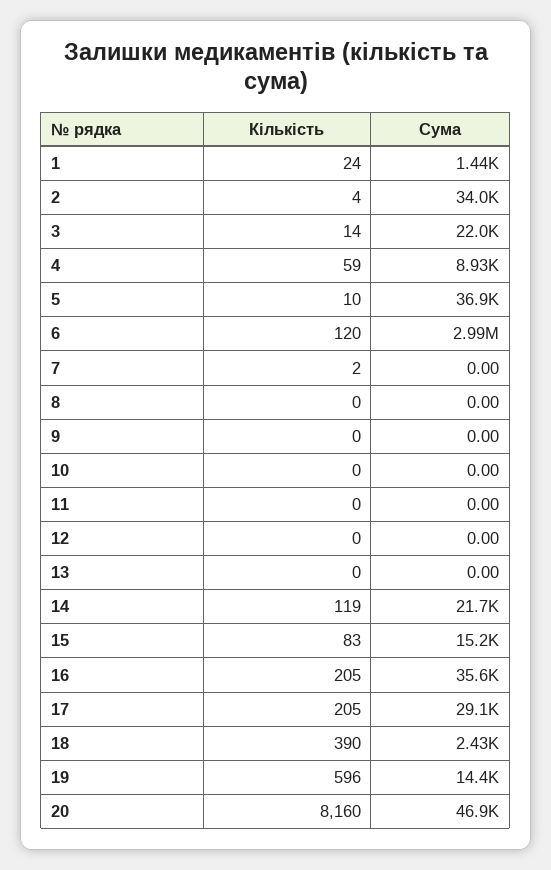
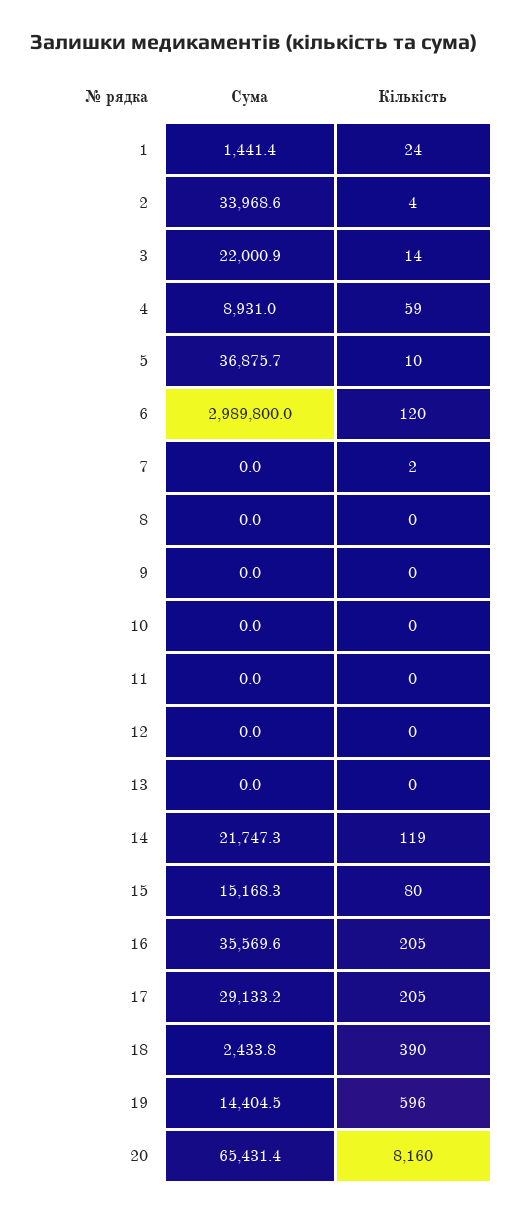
  {
    "Кількість": {
      "1": 24,
      "2": 4,
      "3": 14,
      "4": 59,
      "5": 10,
      "6": 120,
      "7": 2,
      "8": 0,
      "9": 0,
      "10": 0,
      "11": 0,
      "12": 0,
      "13": 0,
      "14": 119,
-     "15": 83,
+     "15": 80,
      "16": 205,
      "17": 205,
      "18": 390,
      "19": 596,
      "20": 8160
    },
    "Сума": {
      "1": 1441.4,
      "2": 33968.6,
      "3": 22000.9,
      "4": 8931,
      "5": 36875.7,
      "6": 2989800,
      "7": 0,
      "8": 0,
      "9": 0,
      "10": 0,
      "11": 0,
      "12": 0,
      "13": 0,
      "14": 21747.3,
      "15": 15168.3,
      "16": 35569.6,
      "17": 29133.2,
      "18": 2433.8,
      "19": 14404.5,
-     "20": 46900
+     "20": 65431.4
    }
  }

